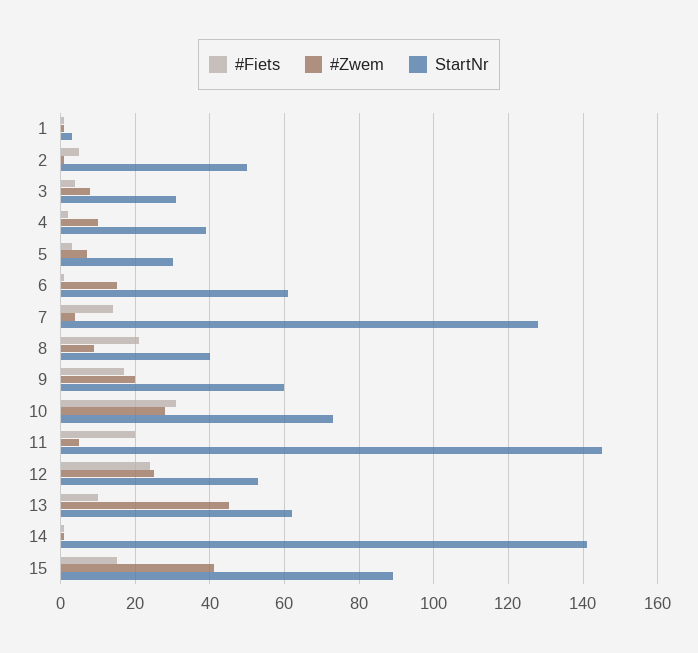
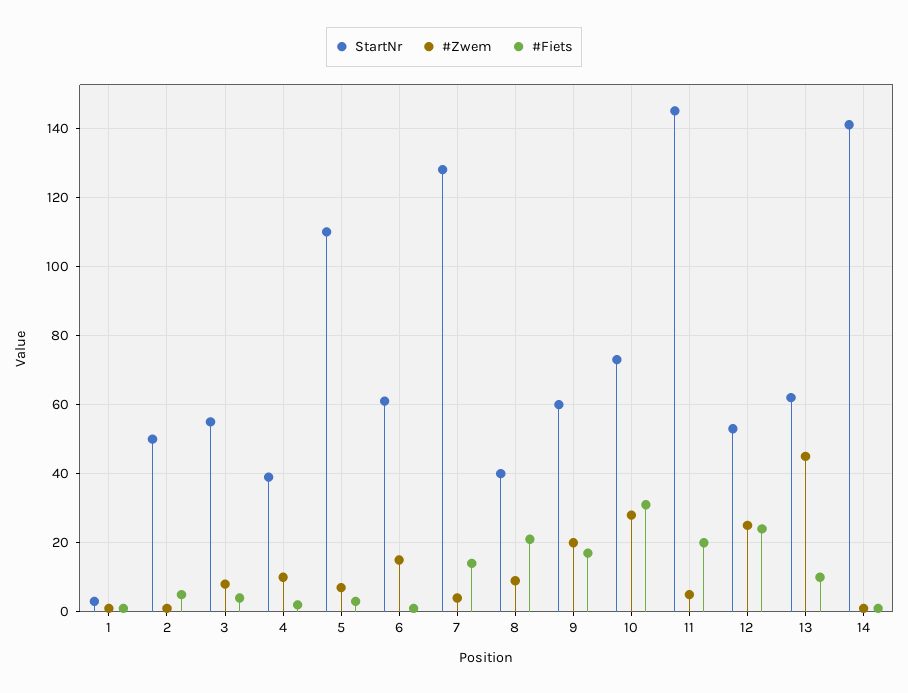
  {
    "#Fiets": {
      "1": 0,
      "2": 5,
      "3": 5,
      "4": 0,
      "5": 5,
      "6": 0,
      "7": 15,
      "8": 20,
      "9": 15,
      "10": 30,
      "11": 20,
      "12": 25,
      "13": 10,
-     "14": 0,
+     "14": 0
-     "15": 15
    },
    "#Zwem": {
      "1": 0,
      "2": 0,
      "3": 10,
      "4": 10,
      "5": 5,
      "6": 15,
      "7": 5,
      "8": 10,
      "9": 20,
      "10": 30,
      "11": 5,
      "12": 25,
      "13": 45,
-     "14": 0,
+     "14": 0
-     "15": 40
    },
    "StartNr": {
      "1": 5,
      "2": 50,
-     "3": 30,
+     "3": 55,
      "4": 40,
-     "5": 30,
+     "5": 110,
      "6": 60,
      "7": 130,
      "8": 40,
      "9": 60,
      "10": 75,
      "11": 145,
      "12": 55,
      "13": 60,
-     "14": 140,
+     "14": 140
-     "15": 90
    }
  }

